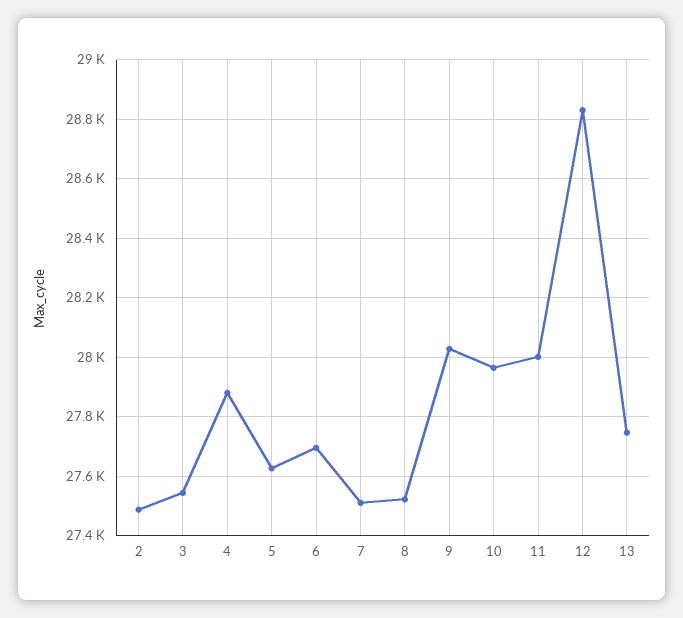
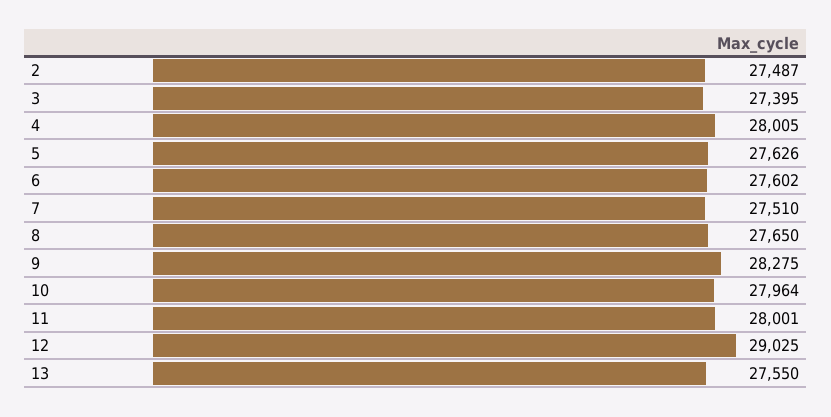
  {
    "2": 27487,
-   "3": 27550,
+   "3": 27395,
-   "4": 27875,
+   "4": 28005,
    "5": 27626,
-   "6": 27700,
+   "6": 27602,
    "7": 27510,
-   "8": 27525,
+   "8": 27650,
-   "9": 28025,
+   "9": 28275,
    "10": 27964,
    "11": 28001,
-   "12": 28825,
+   "12": 29025,
-   "13": 27750
+   "13": 27550
  }

